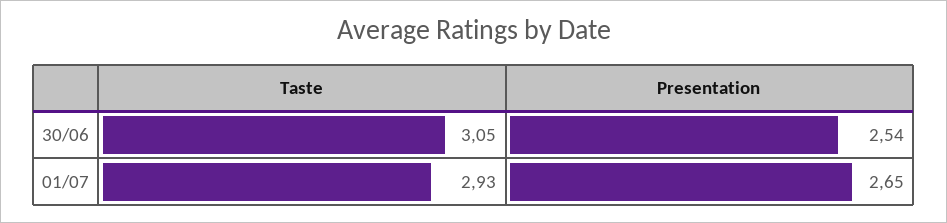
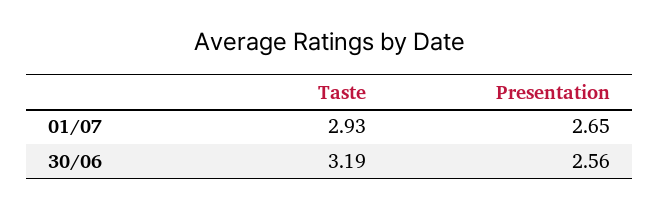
  {
    "Taste": {
-     "30/06": 3.05,
+     "30/06": 3.19,
      "01/07": 2.93
    },
    "Presentation": {
-     "30/06": 2.54,
+     "30/06": 2.56,
      "01/07": 2.65
    }
  }

